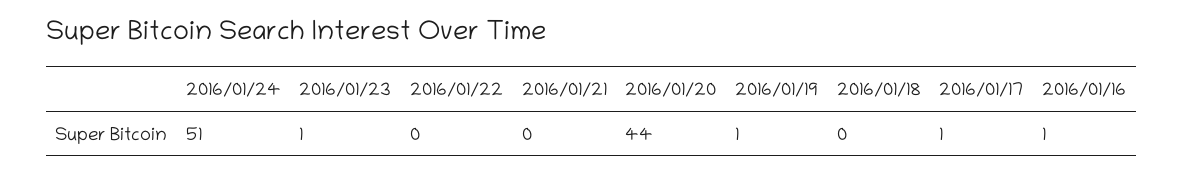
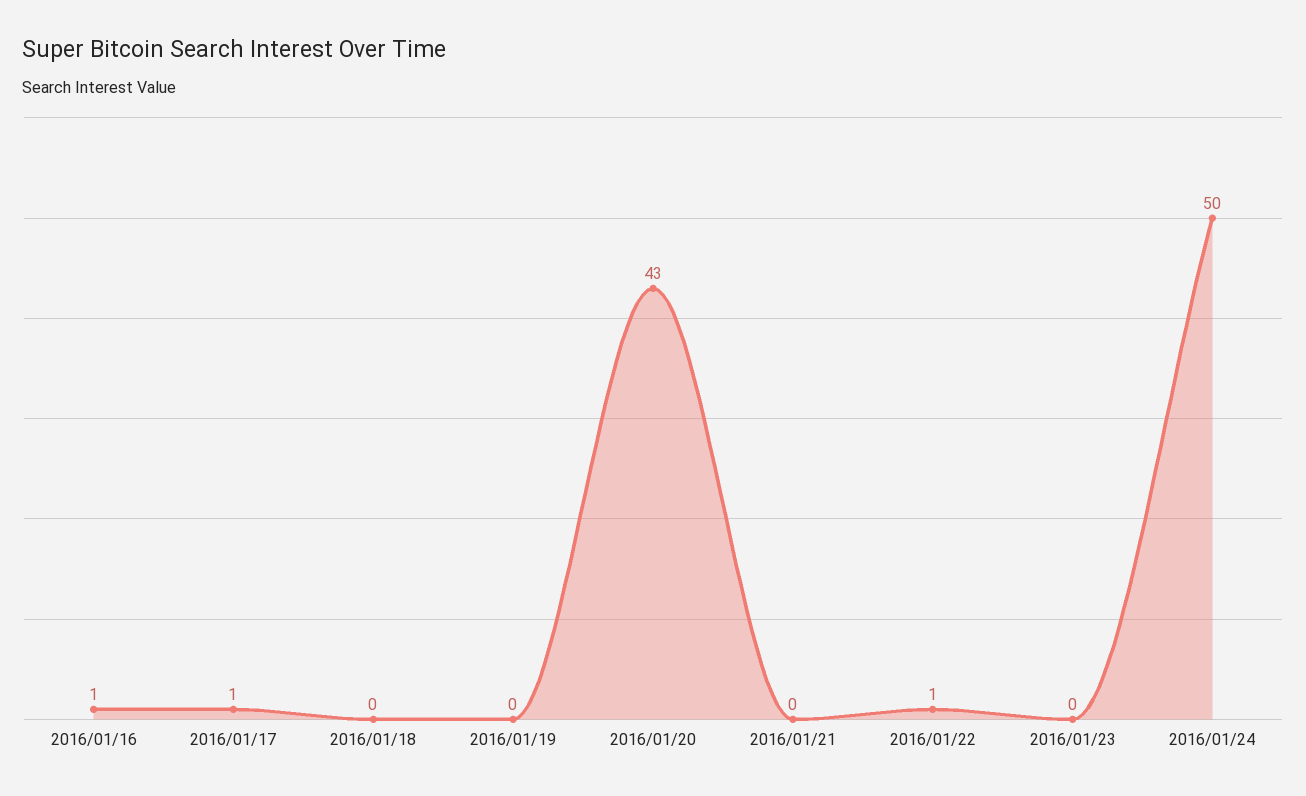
  {
-   "2016/01/24": 51,
+   "2016/01/24": 50,
-   "2016/01/23": 1,
+   "2016/01/23": 0,
-   "2016/01/22": 0,
+   "2016/01/22": 1,
    "2016/01/21": 0,
-   "2016/01/20": 44,
+   "2016/01/20": 43,
-   "2016/01/19": 1,
+   "2016/01/19": 0,
    "2016/01/18": 0,
    "2016/01/17": 1,
    "2016/01/16": 1
  }

